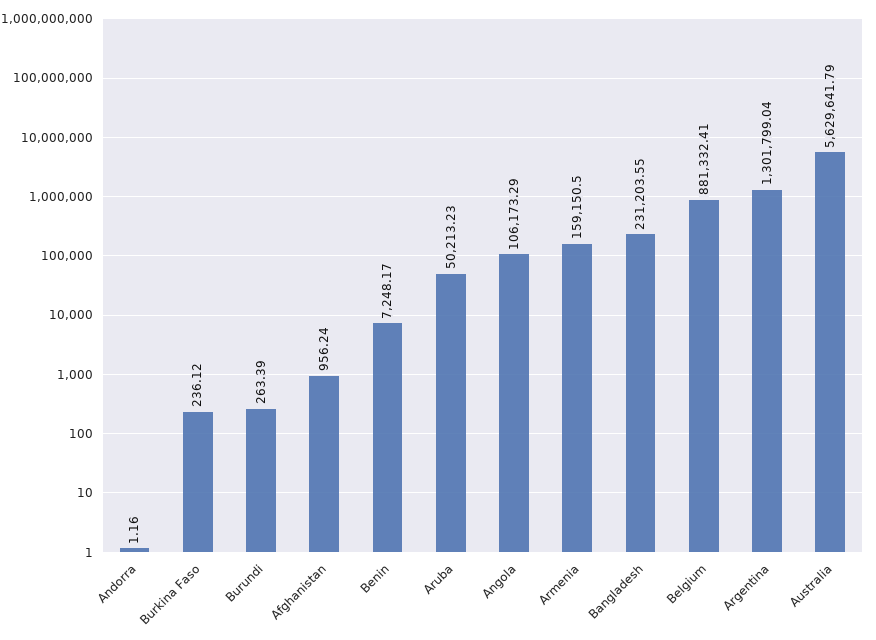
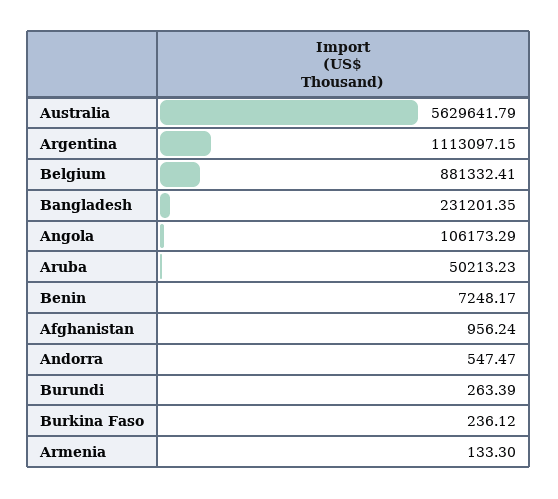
  {
-   "Andorra": 1.16,
+   "Andorra": 547.47,
    "Burkina Faso": 236.12,
    "Burundi": 263.39,
    "Afghanistan": 956.24,
    "Benin": 7248.17,
    "Aruba": 50213.23,
    "Angola": 106173.29,
-   "Armenia": 159150.5,
+   "Armenia": 133.3,
-   "Bangladesh": 231203.55,
+   "Bangladesh": 231201.35,
    "Belgium": 881332.41,
-   "Argentina": 1301799.04,
+   "Argentina": 1113097.15,
    "Australia": 5629641.79
  }

